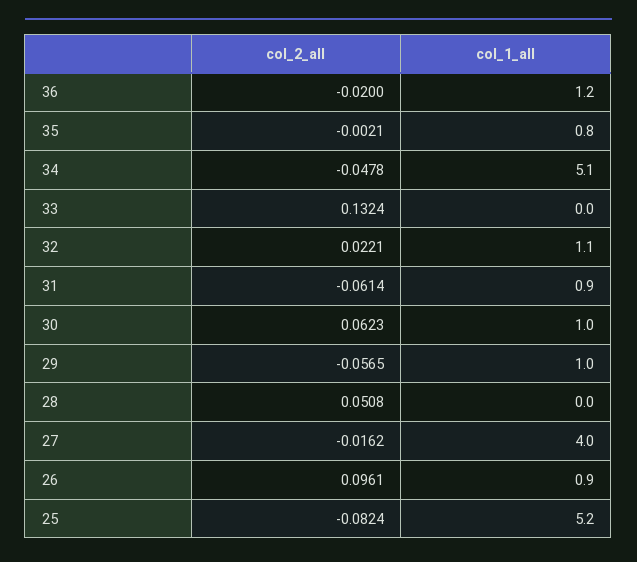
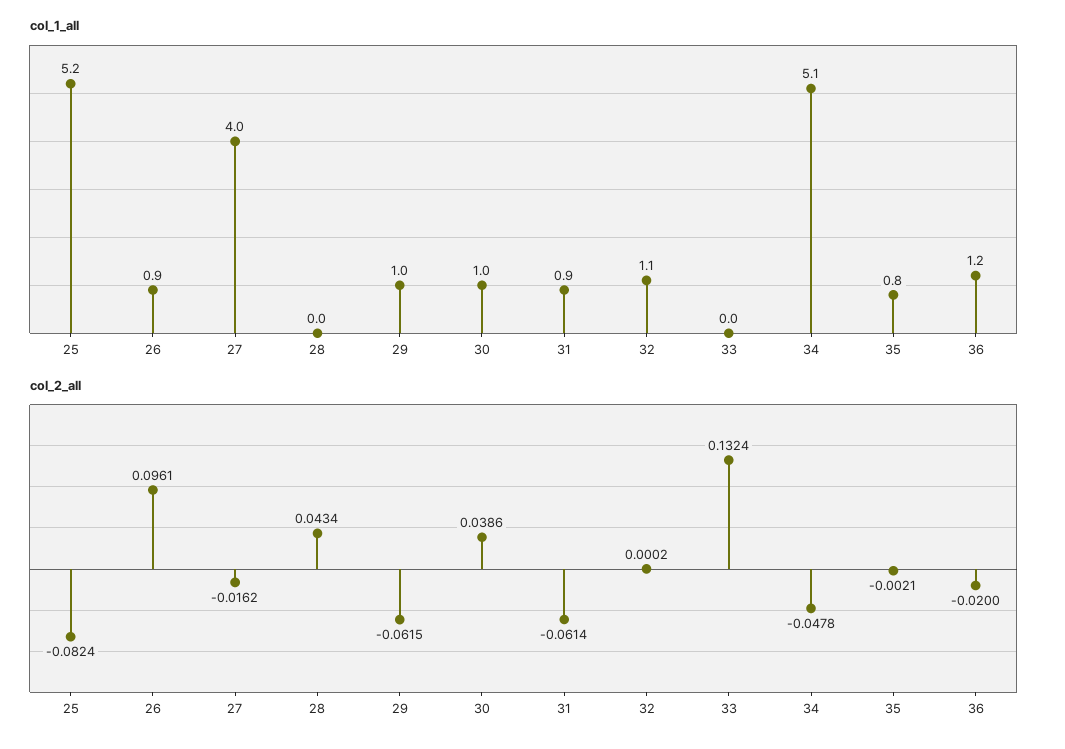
  {
    "col_2_all": {
      "36": -0.02,
      "35": -0.0021,
      "34": -0.0478,
      "33": 0.1324,
-     "32": 0.0221,
+     "32": 0.0002,
      "31": -0.0614,
-     "30": 0.0623,
+     "30": 0.0386,
-     "29": -0.0565,
+     "29": -0.0615,
-     "28": 0.0508,
+     "28": 0.0434,
      "27": -0.0162,
      "26": 0.0961,
      "25": -0.0824
    },
    "col_1_all": {
      "36": 1.2,
      "35": 0.8,
      "34": 5.1,
      "33": 0,
      "32": 1.1,
      "31": 0.9,
      "30": 1,
      "29": 1,
      "28": 0,
      "27": 4,
      "26": 0.9,
      "25": 5.2
    }
  }

